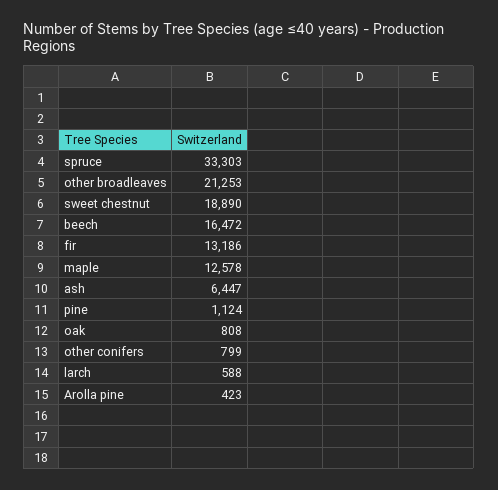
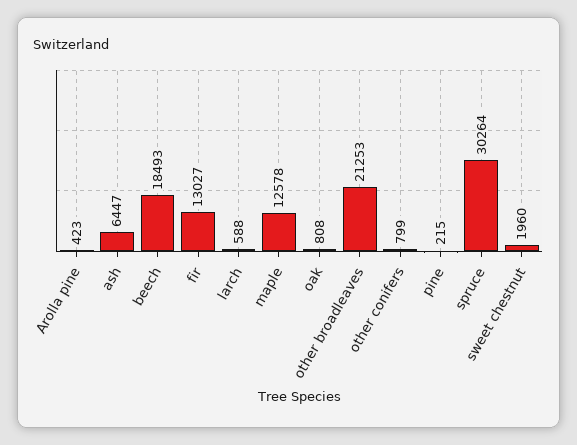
  {
-   "spruce": 33303,
+   "spruce": 30264,
    "other broadleaves": 21253,
-   "sweet chestnut": 18890,
+   "sweet chestnut": 1960,
-   "beech": 16472,
+   "beech": 18493,
-   "fir": 13186,
+   "fir": 13027,
    "maple": 12578,
    "ash": 6447,
-   "pine": 1124,
+   "pine": 215,
    "oak": 808,
    "other conifers": 799,
    "larch": 588,
    "Arolla pine": 423
  }

